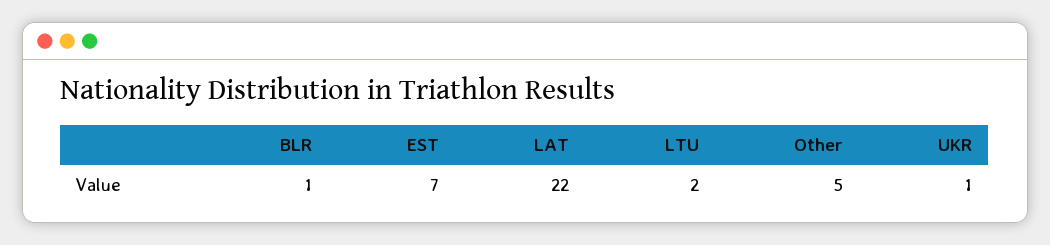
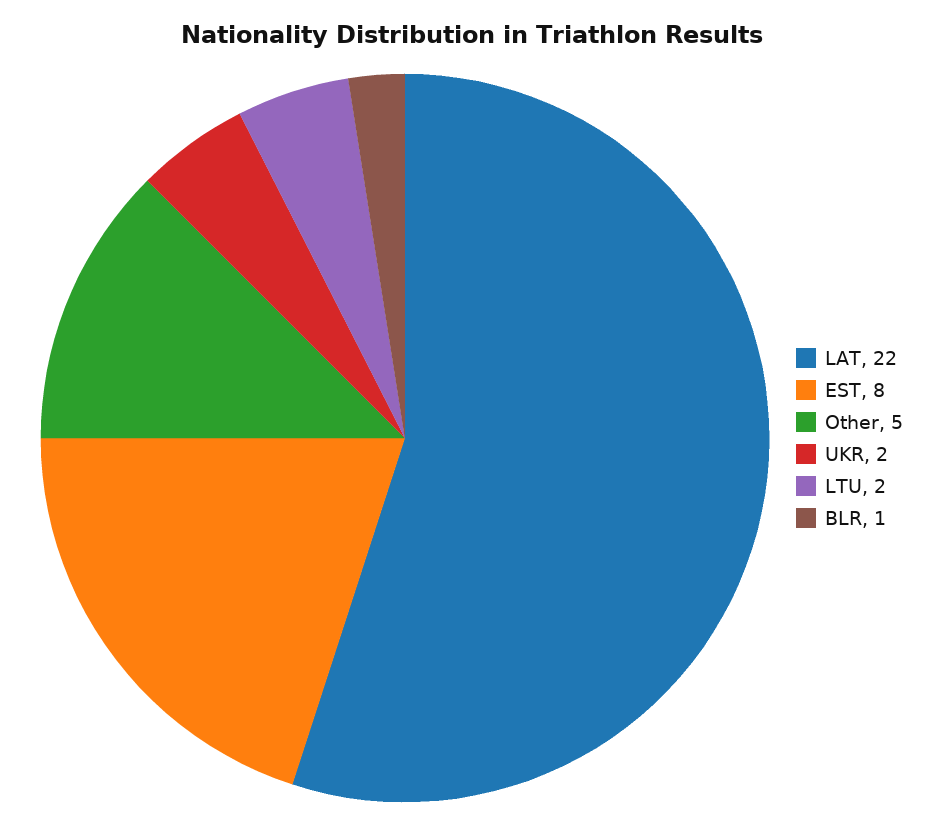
  {
    "BLR": 1,
-   "EST": 7,
+   "EST": 8,
    "LAT": 22,
    "LTU": 2,
    "Other": 5,
-   "UKR": 1
+   "UKR": 2
  }

